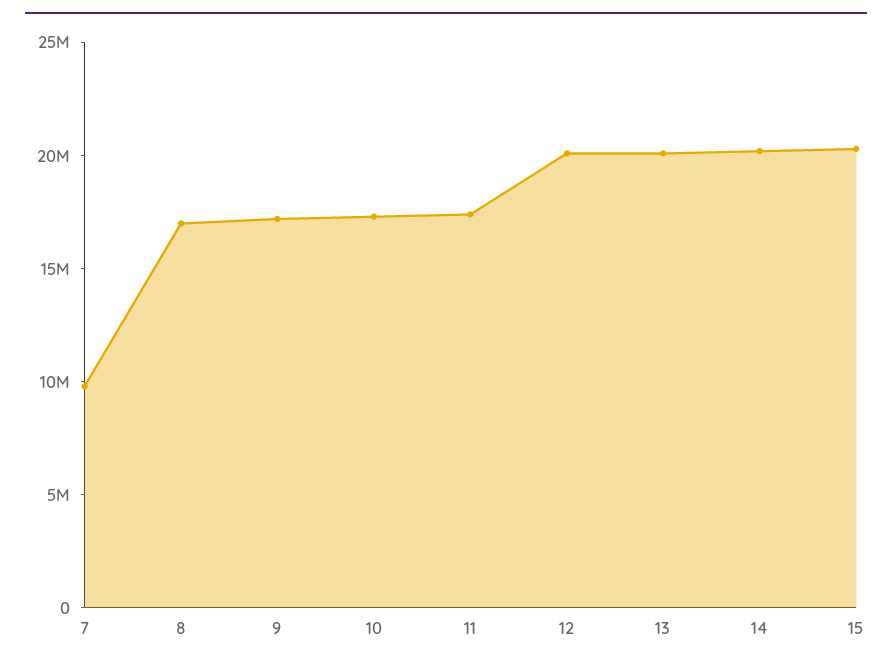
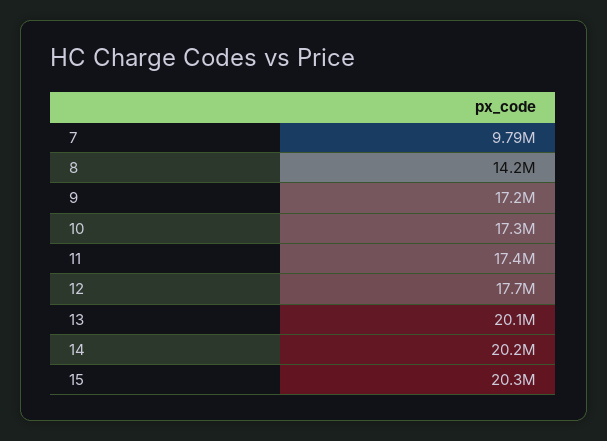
  {
    "7": 9790000,
-   "8": 17000000,
+   "8": 14200000,
    "9": 17200000,
    "10": 17300000,
    "11": 17400000,
-   "12": 20000000,
+   "12": 17700000,
    "13": 20100000,
    "14": 20200000,
    "15": 20300000
  }

